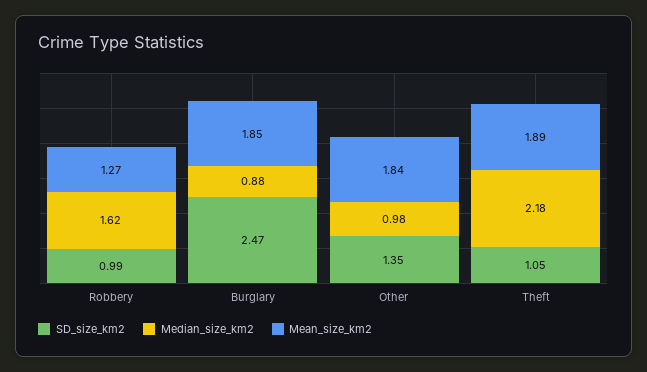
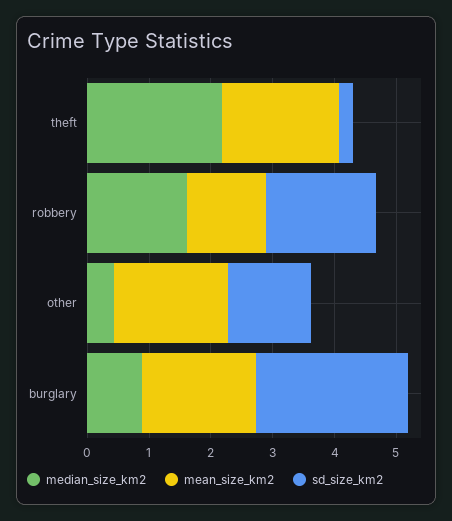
  {
    "SD_size_km2": {
-     "Robbery": 0.99,
+     "Robbery": 1.8,
      "Burglary": 2.47,
      "Other": 1.35,
-     "Theft": 1.05
+     "Theft": 0.2
    },
    "Median_size_km2": {
      "Robbery": 1.62,
      "Burglary": 0.88,
-     "Other": 0.98,
+     "Other": 0.4,
      "Theft": 2.18
    },
    "Mean_size_km2": {
      "Robbery": 1.27,
      "Burglary": 1.85,
      "Other": 1.84,
      "Theft": 1.89
    }
  }

